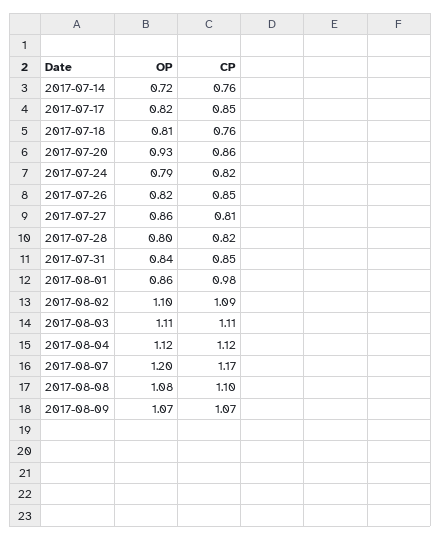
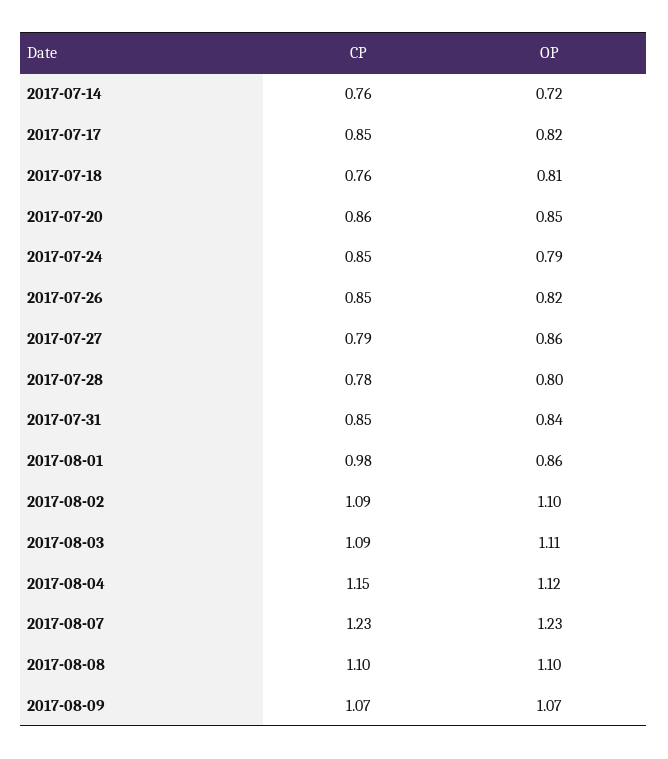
  {
    "OP": {
      "2017-07-14": 0.72,
      "2017-07-17": 0.82,
      "2017-07-18": 0.81,
-     "2017-07-20": 0.93,
+     "2017-07-20": 0.85,
      "2017-07-24": 0.79,
      "2017-07-26": 0.82,
      "2017-07-27": 0.86,
      "2017-07-28": 0.8,
      "2017-07-31": 0.84,
      "2017-08-01": 0.86,
      "2017-08-02": 1.1,
      "2017-08-03": 1.11,
      "2017-08-04": 1.12,
-     "2017-08-07": 1.2,
+     "2017-08-07": 1.23,
-     "2017-08-08": 1.08,
+     "2017-08-08": 1.1,
      "2017-08-09": 1.07
    },
    "CP": {
      "2017-07-14": 0.76,
      "2017-07-17": 0.85,
      "2017-07-18": 0.76,
      "2017-07-20": 0.86,
-     "2017-07-24": 0.82,
+     "2017-07-24": 0.85,
      "2017-07-26": 0.85,
-     "2017-07-27": 0.81,
+     "2017-07-27": 0.79,
-     "2017-07-28": 0.82,
+     "2017-07-28": 0.78,
      "2017-07-31": 0.85,
      "2017-08-01": 0.98,
      "2017-08-02": 1.09,
-     "2017-08-03": 1.11,
+     "2017-08-03": 1.09,
-     "2017-08-04": 1.12,
+     "2017-08-04": 1.15,
-     "2017-08-07": 1.17,
+     "2017-08-07": 1.23,
      "2017-08-08": 1.1,
      "2017-08-09": 1.07
    }
  }

